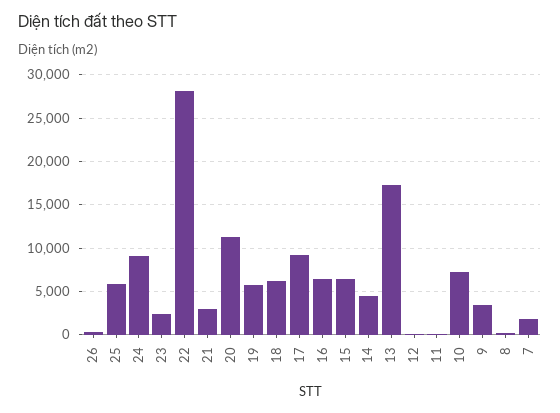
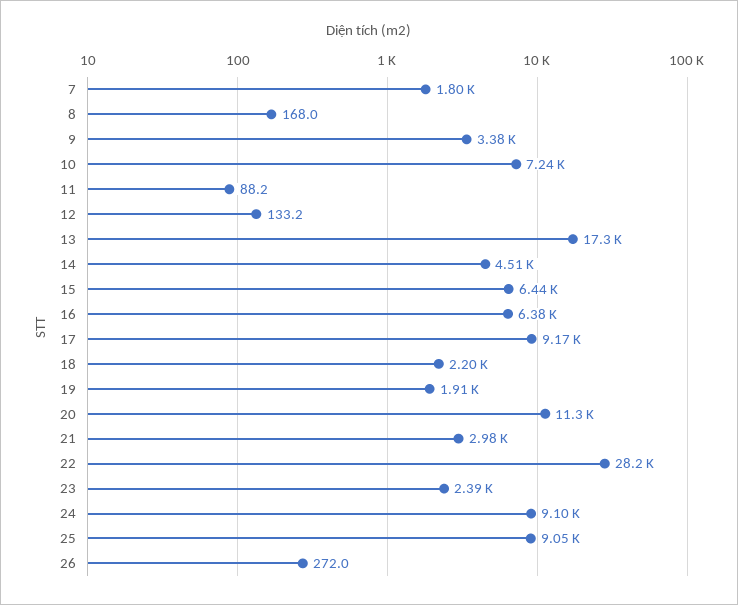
  {
    "26": 272,
-   "25": 6000,
+   "25": 9050,
    "24": 9100,
    "23": 2390,
    "22": 28200,
    "21": 2980,
    "20": 11300,
-   "19": 6000,
+   "19": 1910,
-   "18": 6000,
+   "18": 2200,
    "17": 9170,
    "16": 6380,
    "15": 6440,
    "14": 4510,
    "13": 17300,
    "12": 133.2,
    "11": 88.2,
    "10": 7240,
    "9": 3380,
    "8": 168,
    "7": 1800
  }

